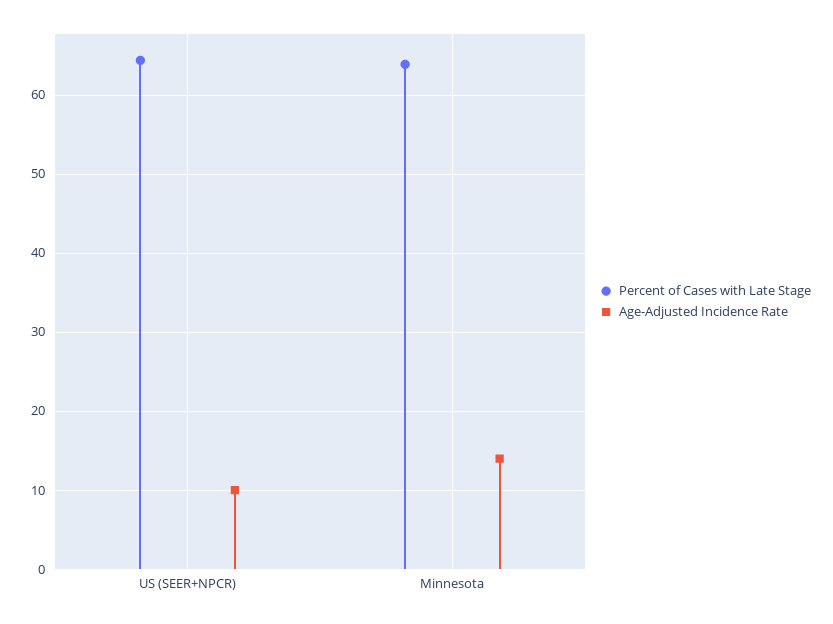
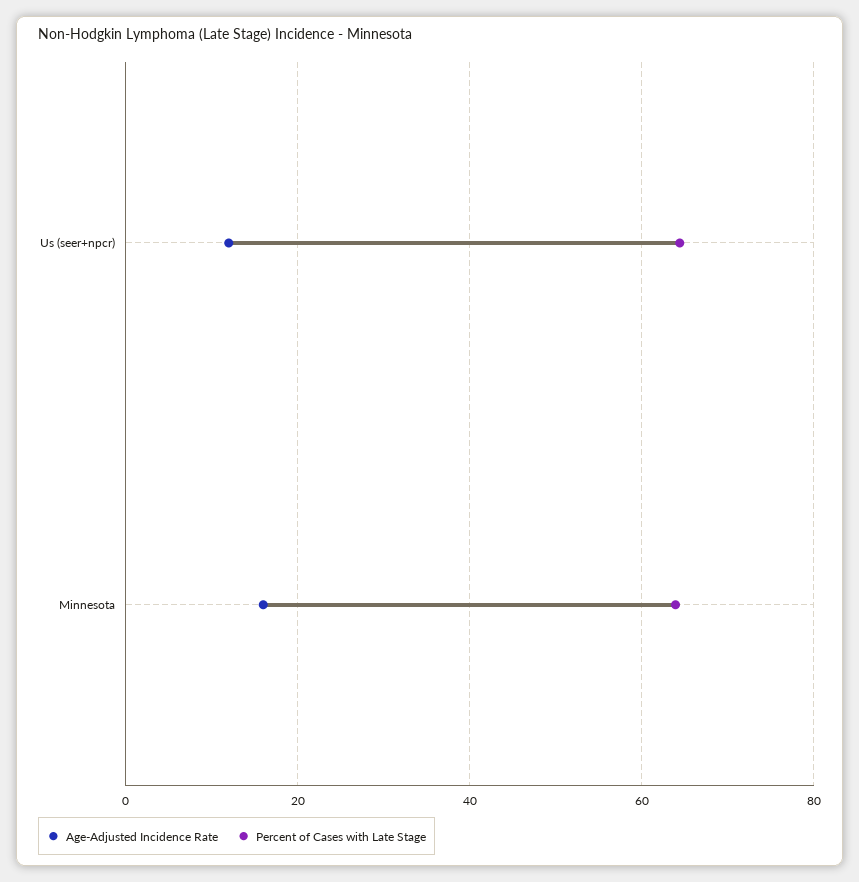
  {
    "Percent of Cases with Late Stage": {
      "US (SEER+NPCR)": 64,
      "Minnesota": 64
    },
    "Age-Adjusted Incidence Rate": {
-     "US (SEER+NPCR)": 10,
+     "US (SEER+NPCR)": 12,
-     "Minnesota": 14
+     "Minnesota": 16
    }
  }

